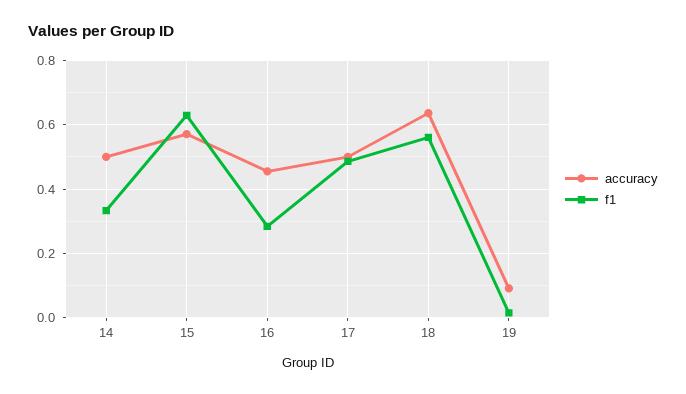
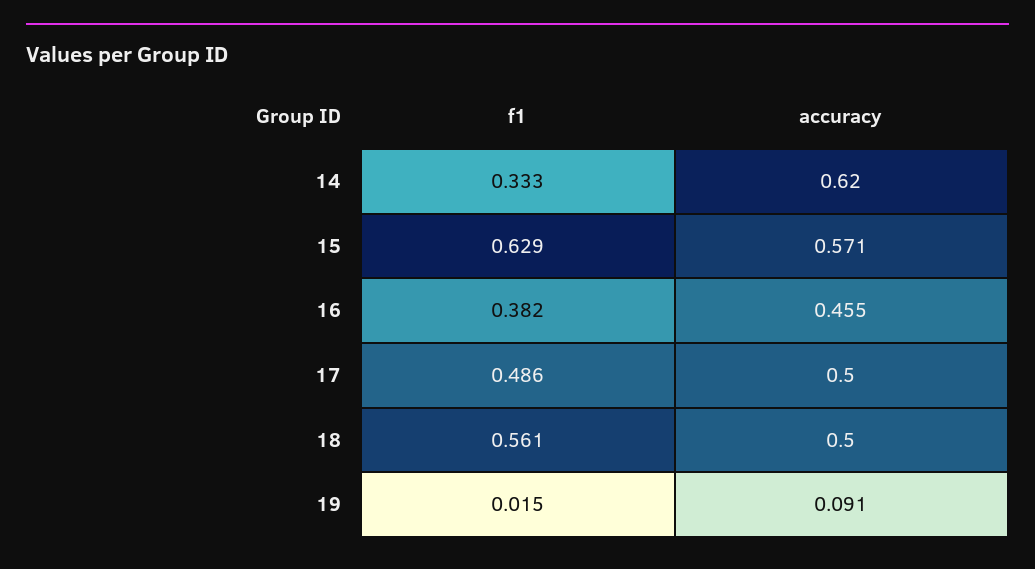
  {
    "accuracy": {
-     "14": 0.5,
+     "14": 0.62,
      "15": 0.571,
      "16": 0.455,
      "17": 0.5,
-     "18": 0.64,
+     "18": 0.5,
      "19": 0.091
    },
    "f1": {
      "14": 0.333,
      "15": 0.629,
-     "16": 0.28,
+     "16": 0.382,
      "17": 0.486,
      "18": 0.561,
      "19": 0.015
    }
  }

